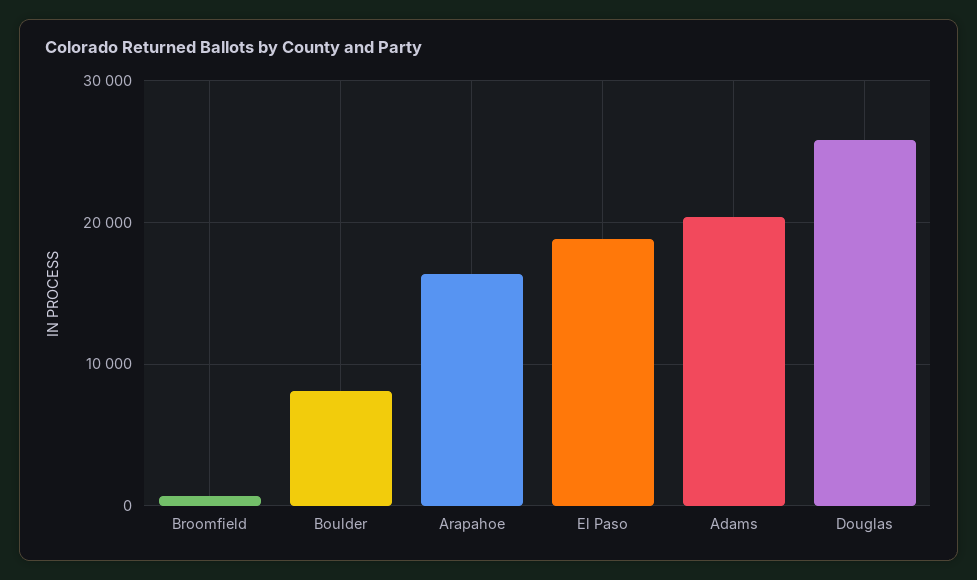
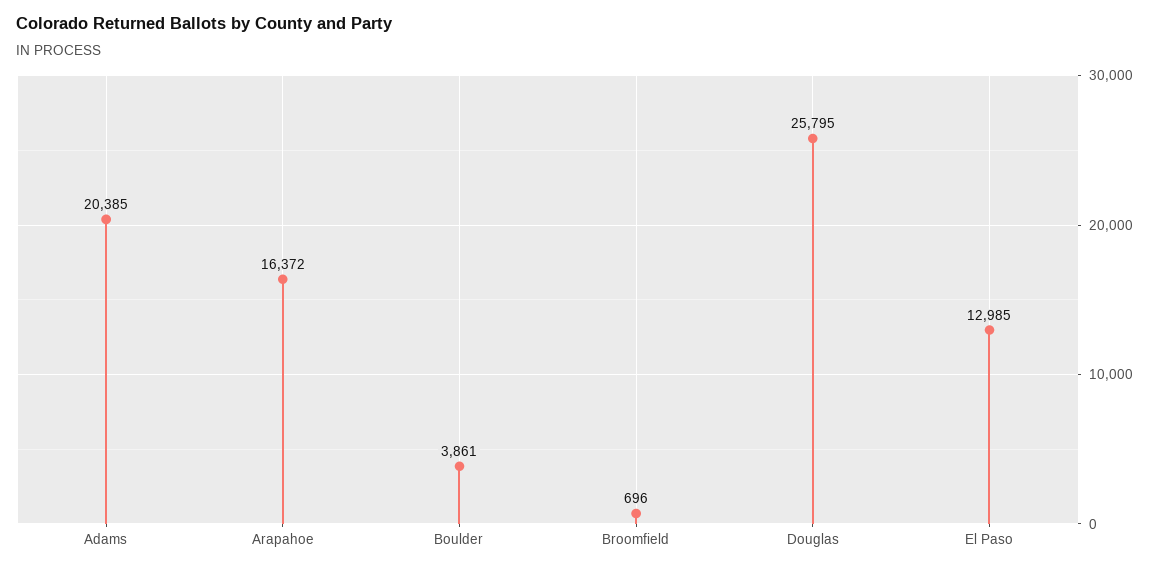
  {
    "Broomfield": 696,
-   "Boulder": 8000,
+   "Boulder": 3861,
    "Arapahoe": 16372,
-   "El Paso": 19000,
+   "El Paso": 12985,
    "Adams": 20385,
    "Douglas": 25795
  }

